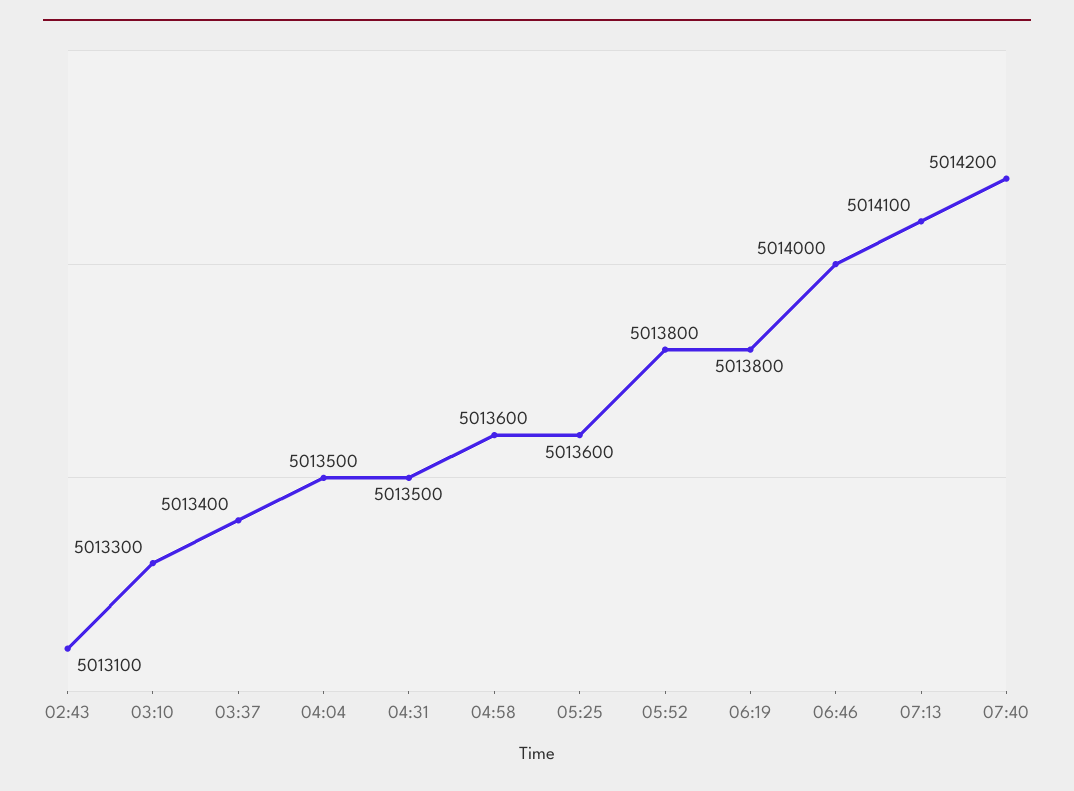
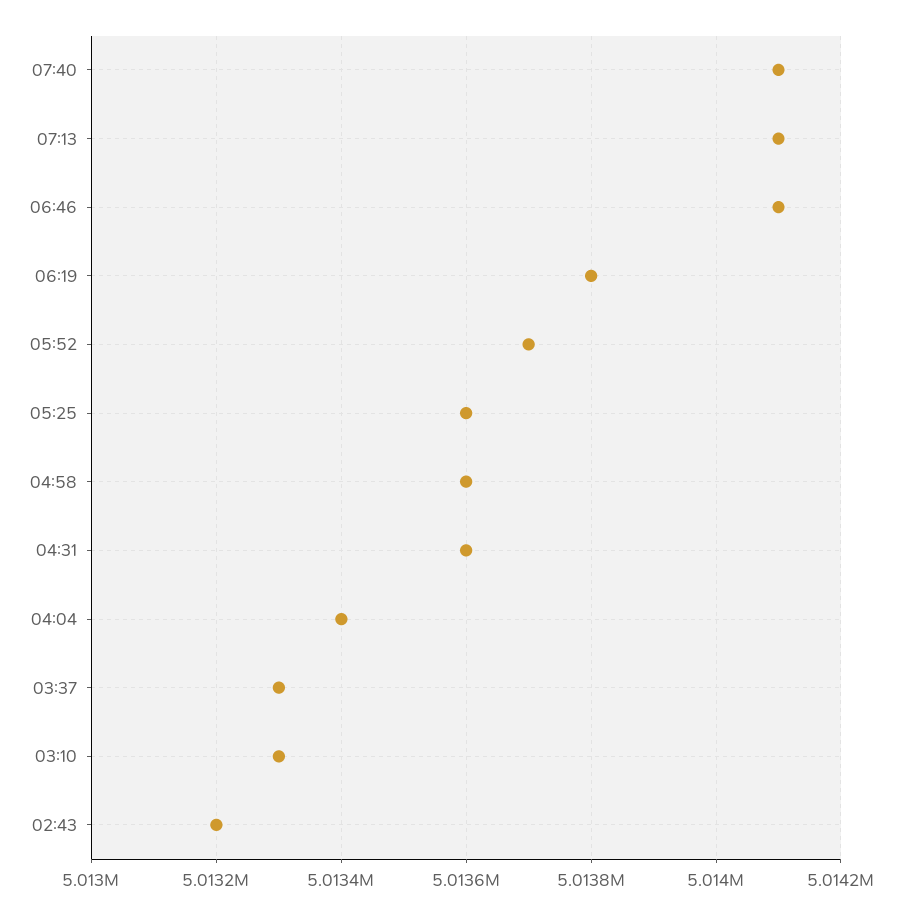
  {
-   "02:43": 5013100,
+   "02:43": 5013200,
    "03:10": 5013300,
-   "03:37": 5013400,
+   "03:37": 5013300,
-   "04:04": 5013500,
+   "04:04": 5013400,
-   "04:31": 5013500,
+   "04:31": 5013600,
    "04:58": 5013600,
    "05:25": 5013600,
-   "05:52": 5013800,
+   "05:52": 5013700,
    "06:19": 5013800,
-   "06:46": 5014000,
+   "06:46": 5014100,
    "07:13": 5014100,
-   "07:40": 5014200
+   "07:40": 5014100
  }

